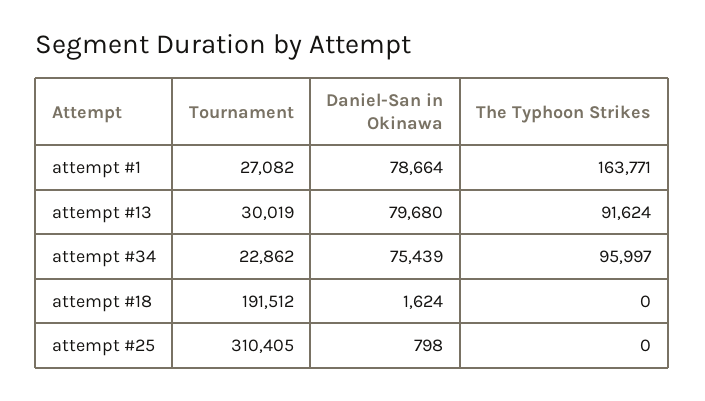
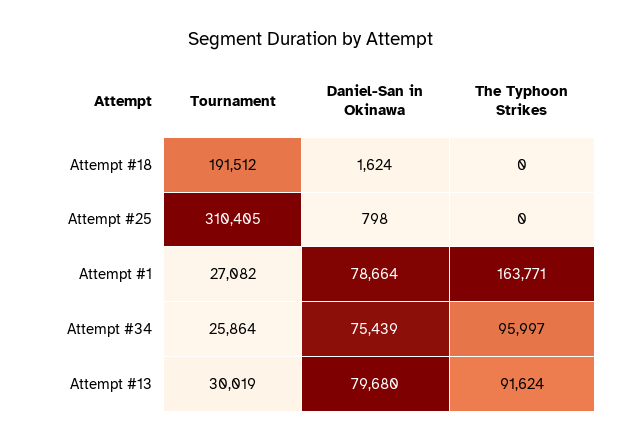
  {
    "Tournament": {
      "attempt #1": 27082,
      "attempt #13": 30019,
-     "attempt #34": 22862,
+     "attempt #34": 25864,
      "attempt #18": 191512,
      "attempt #25": 310405
    },
    "Daniel-San in Okinawa": {
      "attempt #1": 78664,
      "attempt #13": 79680,
      "attempt #34": 75439,
      "attempt #18": 1624,
      "attempt #25": 798
    },
    "The Typhoon Strikes": {
      "attempt #1": 163771,
      "attempt #13": 91624,
      "attempt #34": 95997,
      "attempt #18": 0,
      "attempt #25": 0
    }
  }

